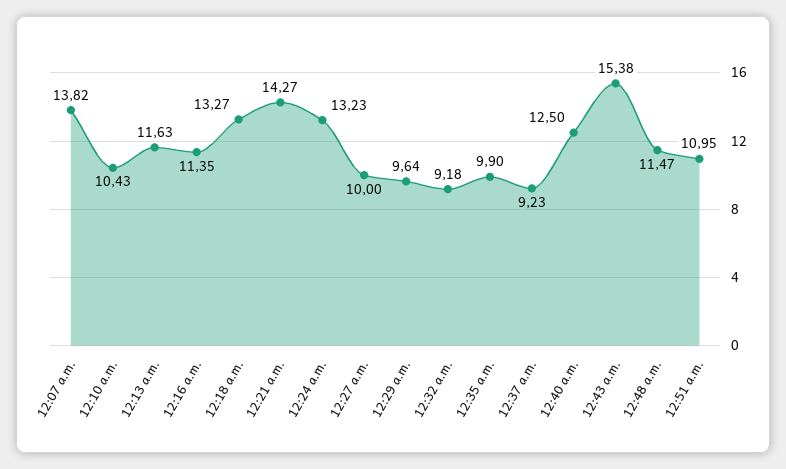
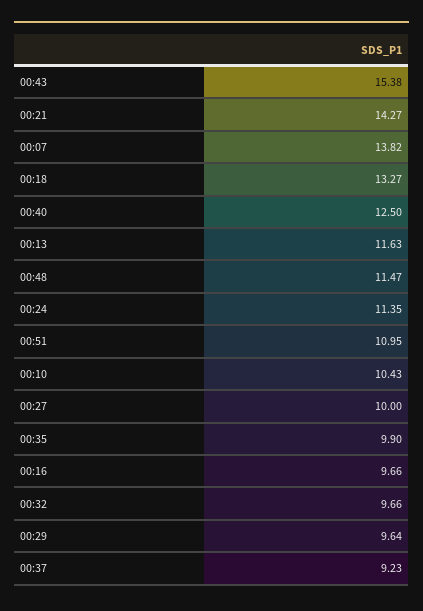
  {
    "12:07 a.m.": 13.82,
    "12:10 a.m.": 10.43,
    "12:13 a.m.": 11.63,
-   "12:16 a.m.": 11.35,
+   "12:16 a.m.": 9.66,
    "12:18 a.m.": 13.27,
    "12:21 a.m.": 14.27,
-   "12:24 a.m.": 13.23,
+   "12:24 a.m.": 11.35,
    "12:27 a.m.": 10,
    "12:29 a.m.": 9.64,
-   "12:32 a.m.": 9.18,
+   "12:32 a.m.": 9.66,
    "12:35 a.m.": 9.9,
    "12:37 a.m.": 9.23,
    "12:40 a.m.": 12.5,
    "12:43 a.m.": 15.38,
    "12:48 a.m.": 11.47,
    "12:51 a.m.": 10.95
  }

